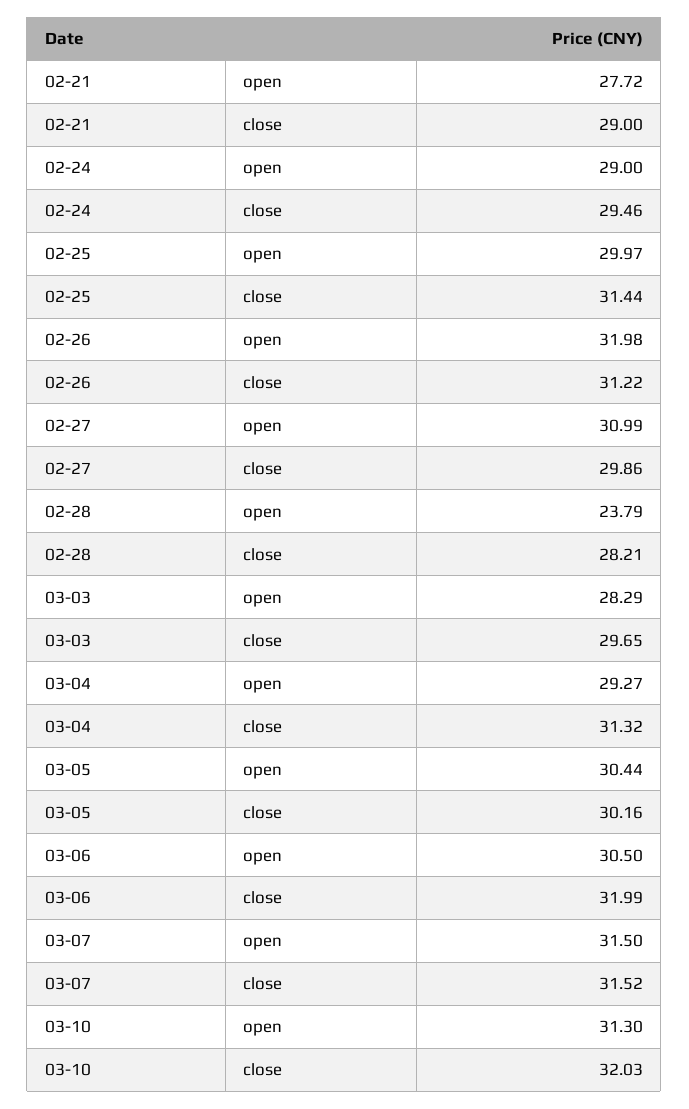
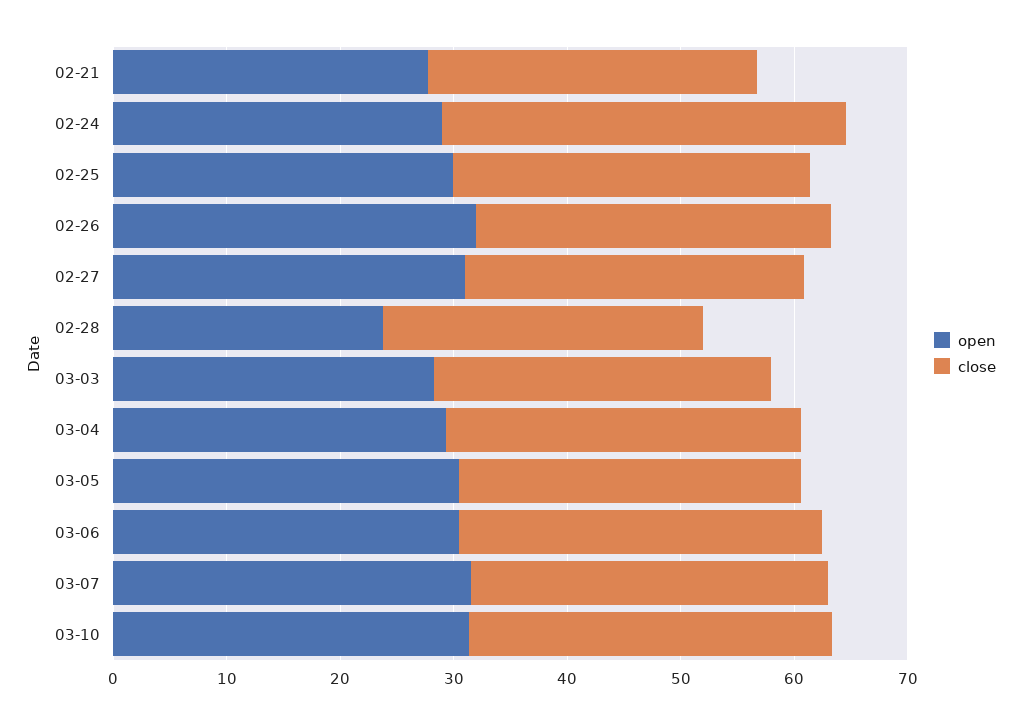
  {
    "open": {
      "02-21": 27.72,
      "02-24": 29,
      "02-25": 29.97,
      "02-26": 31.98,
      "02-27": 30.99,
      "02-28": 23.79,
      "03-03": 28.29,
      "03-04": 29.27,
      "03-05": 30.44,
      "03-06": 30.5,
      "03-07": 31.5,
      "03-10": 31.3
    },
    "close": {
      "02-21": 29,
-     "02-24": 29.46,
+     "02-24": 36,
      "02-25": 31.44,
      "02-26": 31.22,
      "02-27": 29.86,
      "02-28": 28.21,
      "03-03": 29.65,
      "03-04": 31.32,
      "03-05": 30.16,
      "03-06": 31.99,
      "03-07": 31.52,
      "03-10": 32.03
    }
  }

